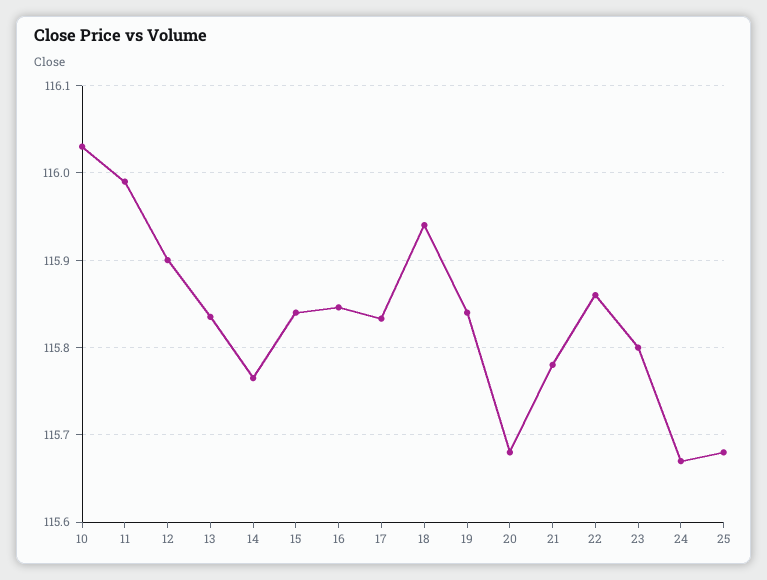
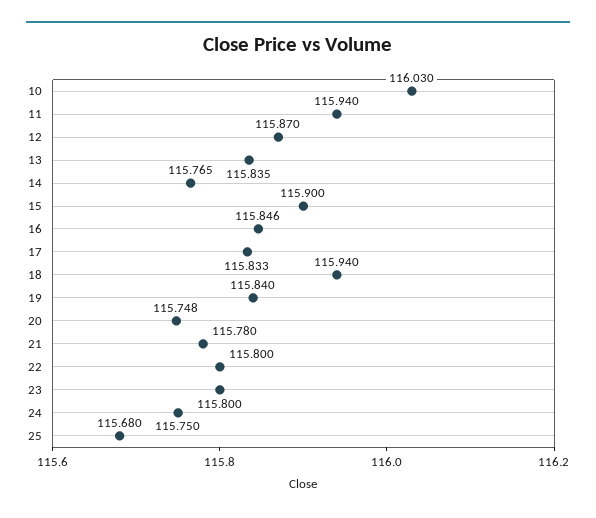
  {
    "10": 116.03,
-   "11": 115.99,
+   "11": 115.94,
-   "12": 115.9,
+   "12": 115.87,
    "13": 115.835,
    "14": 115.765,
-   "15": 115.84,
+   "15": 115.9,
    "16": 115.846,
    "17": 115.833,
    "18": 115.94,
    "19": 115.84,
-   "20": 115.68,
+   "20": 115.748,
    "21": 115.78,
-   "22": 115.86,
+   "22": 115.8,
    "23": 115.8,
-   "24": 115.67,
+   "24": 115.75,
    "25": 115.68
  }

